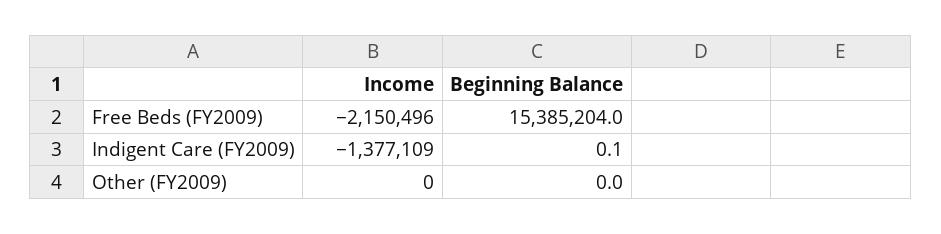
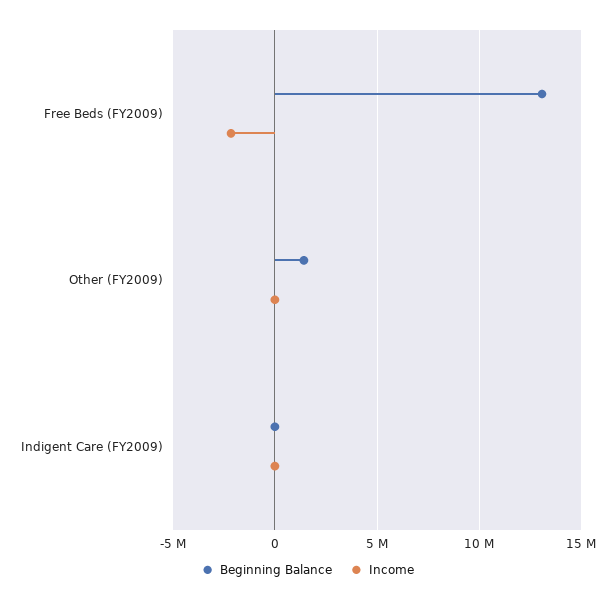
  {
    "Income": {
      "Free Beds (FY2009)": -2150496,
-     "Indigent Care (FY2009)": -1377109,
+     "Indigent Care (FY2009)": 0,
      "Other (FY2009)": 0
    },
    "Beginning Balance": {
-     "Free Beds (FY2009)": 15385204,
+     "Free Beds (FY2009)": 13000000,
      "Indigent Care (FY2009)": 0.1,
-     "Other (FY2009)": 0
+     "Other (FY2009)": 1500000
    }
  }

